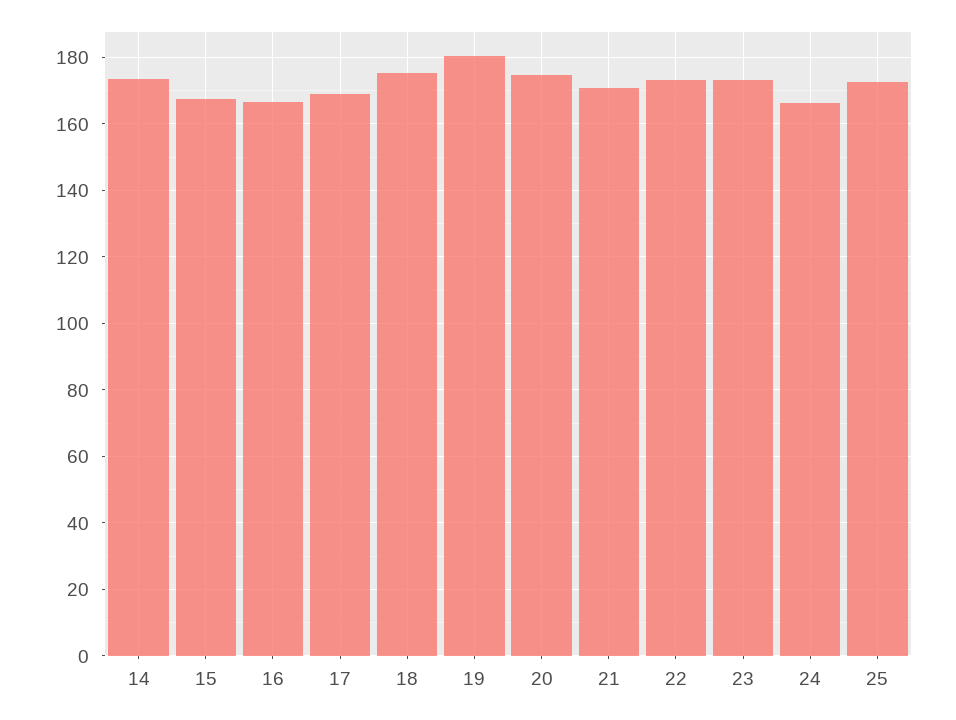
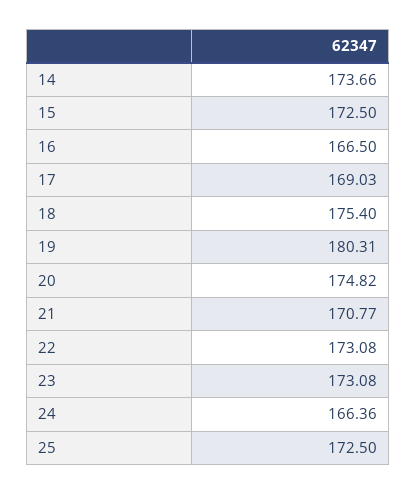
  {
    "14": 173.66,
-   "15": 168,
+   "15": 172.5,
    "16": 166.5,
    "17": 169.03,
    "18": 175.4,
    "19": 180.31,
    "20": 174.82,
    "21": 170.77,
    "22": 173.08,
    "23": 173.08,
    "24": 166.36,
    "25": 172.5
  }

